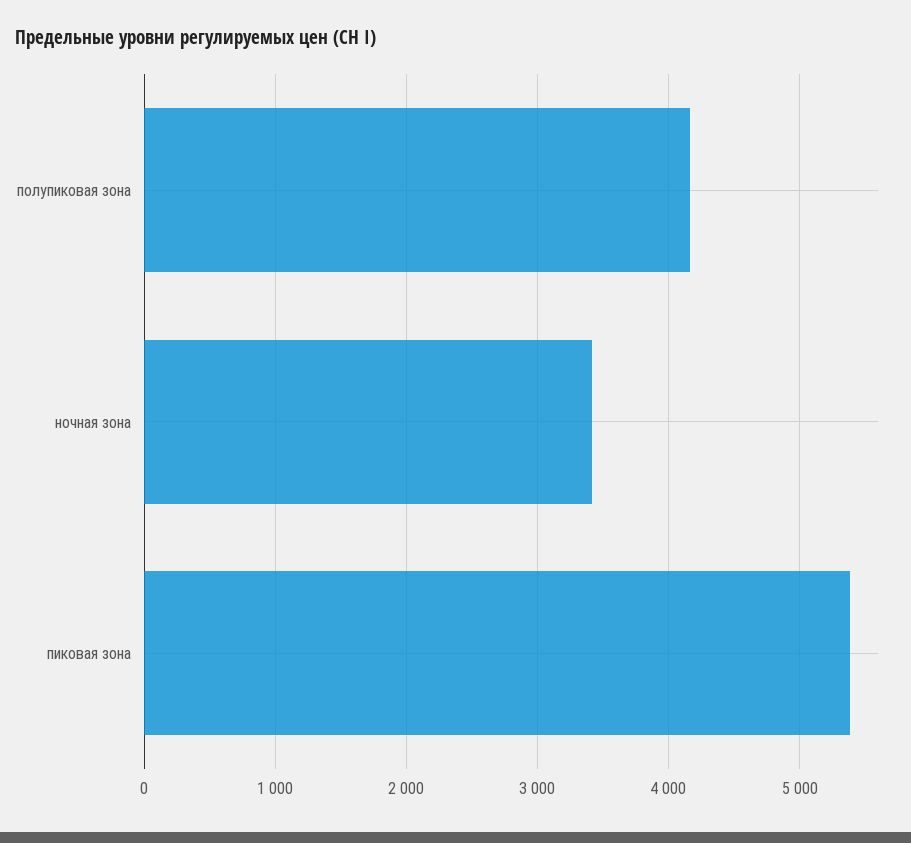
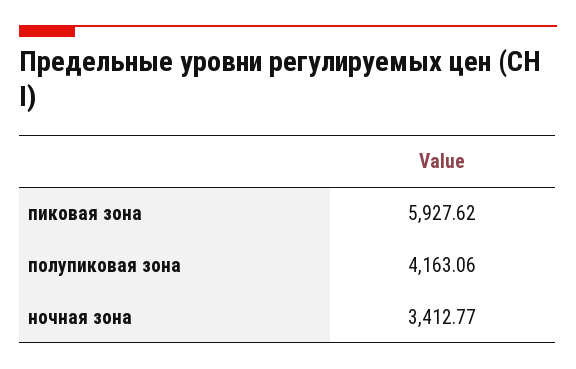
  {
    "полупиковая зона": 4163.06,
    "ночная зона": 3412.77,
-   "пиковая зона": 5400
+   "пиковая зона": 5927.62
  }

